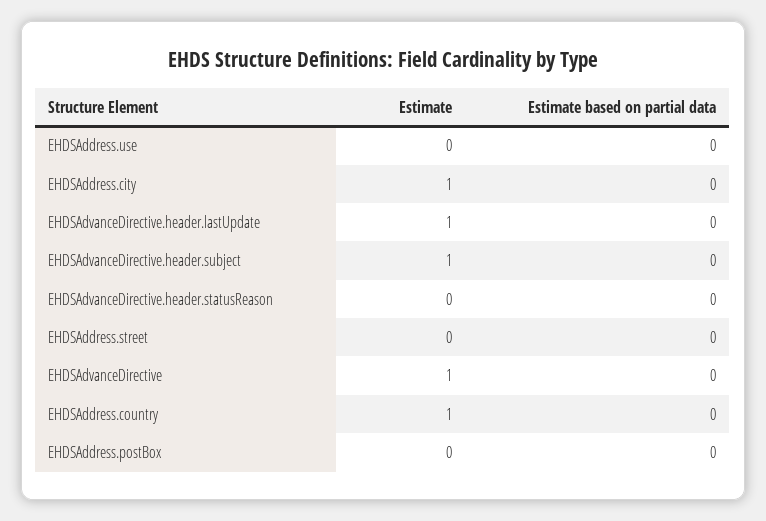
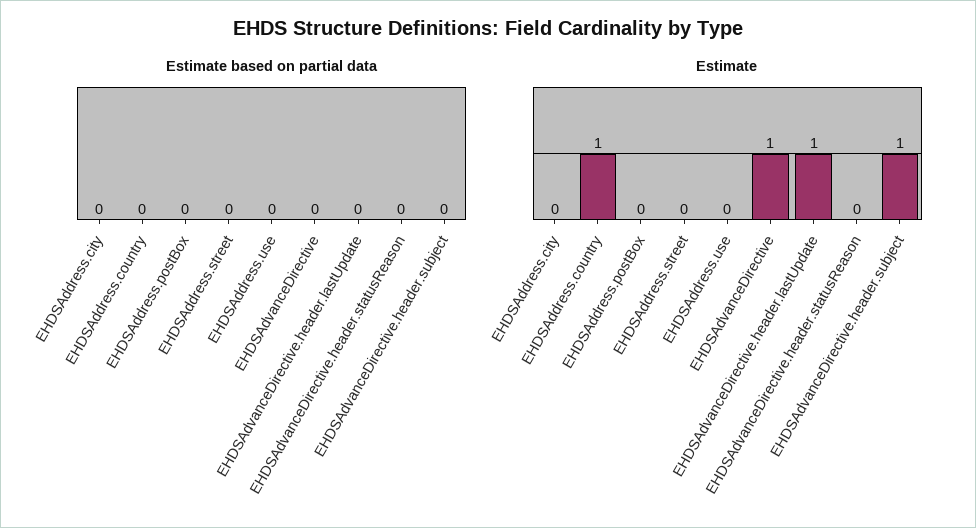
  {
    "Estimate": {
      "EHDSAddress.use": 0,
-     "EHDSAddress.city": 1,
+     "EHDSAddress.city": 0,
      "EHDSAdvanceDirective.header.lastUpdate": 1,
      "EHDSAdvanceDirective.header.subject": 1,
      "EHDSAdvanceDirective.header.statusReason": 0,
      "EHDSAddress.street": 0,
      "EHDSAdvanceDirective": 1,
      "EHDSAddress.country": 1,
      "EHDSAddress.postBox": 0
    },
    "Estimate based on partial data": {
      "EHDSAddress.use": 0,
      "EHDSAddress.city": 0,
      "EHDSAdvanceDirective.header.lastUpdate": 0,
      "EHDSAdvanceDirective.header.subject": 0,
      "EHDSAdvanceDirective.header.statusReason": 0,
      "EHDSAddress.street": 0,
      "EHDSAdvanceDirective": 0,
      "EHDSAddress.country": 0,
      "EHDSAddress.postBox": 0
    }
  }

